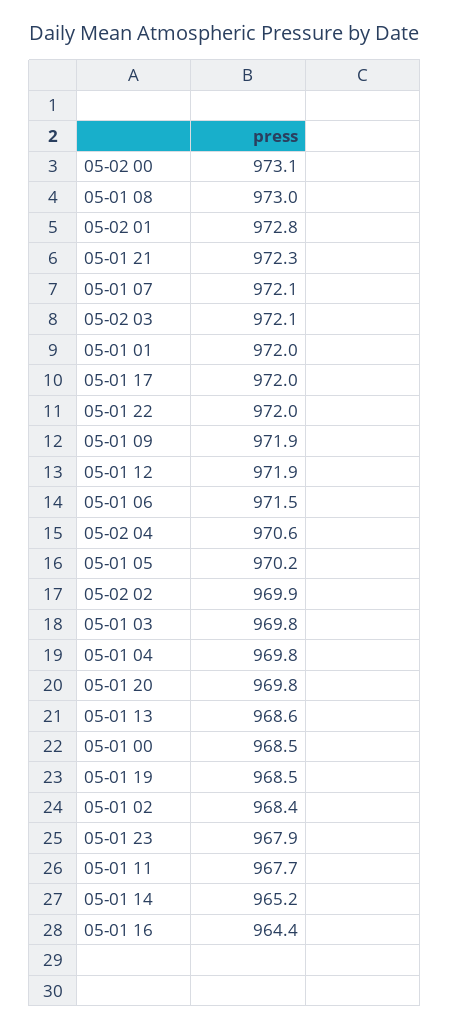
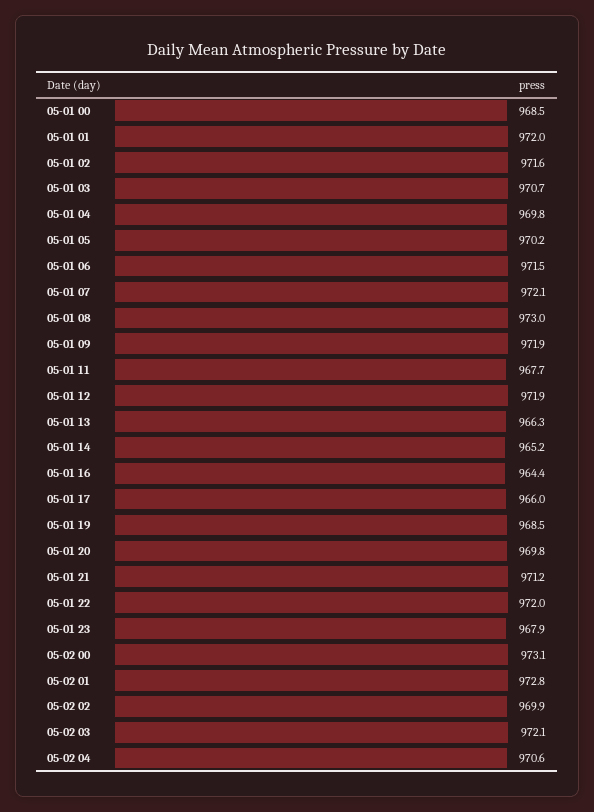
  {
    "05-02 00": 973.1,
    "05-01 08": 973,
    "05-02 01": 972.8,
-   "05-01 21": 972.3,
+   "05-01 21": 971.2,
    "05-01 07": 972.1,
    "05-02 03": 972.1,
    "05-01 01": 972,
-   "05-01 17": 972,
+   "05-01 17": 966,
    "05-01 22": 972,
    "05-01 09": 971.9,
    "05-01 12": 971.9,
    "05-01 06": 971.5,
    "05-02 04": 970.6,
    "05-01 05": 970.2,
    "05-02 02": 969.9,
-   "05-01 03": 969.8,
+   "05-01 03": 970.7,
    "05-01 04": 969.8,
    "05-01 20": 969.8,
-   "05-01 13": 968.6,
+   "05-01 13": 966.3,
    "05-01 00": 968.5,
    "05-01 19": 968.5,
-   "05-01 02": 968.4,
+   "05-01 02": 971.6,
    "05-01 23": 967.9,
    "05-01 11": 967.7,
    "05-01 14": 965.2,
    "05-01 16": 964.4
  }

